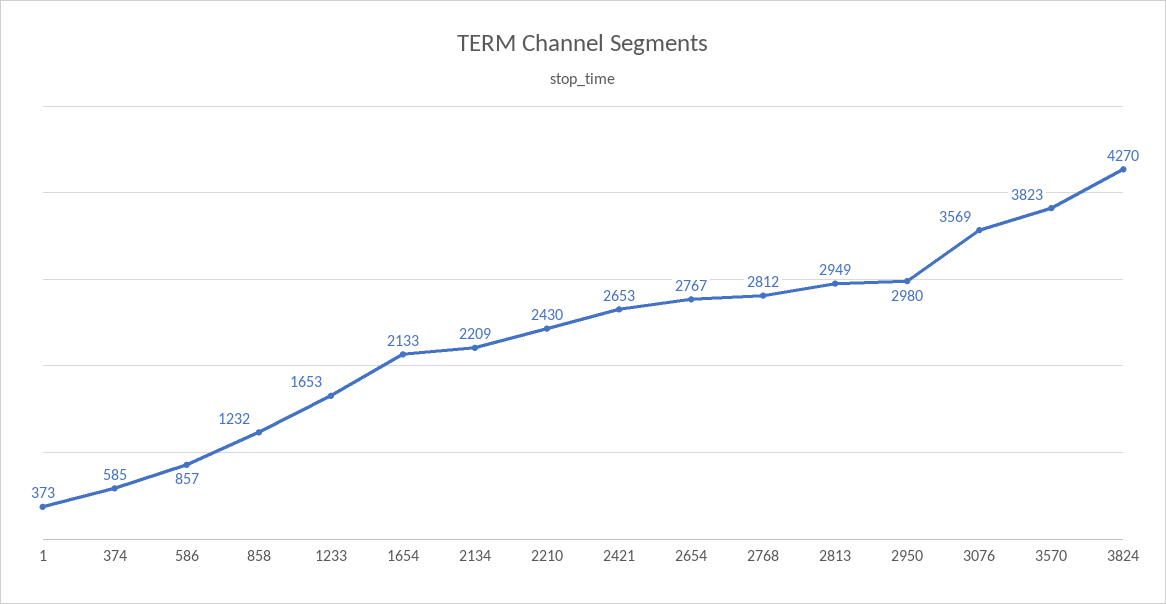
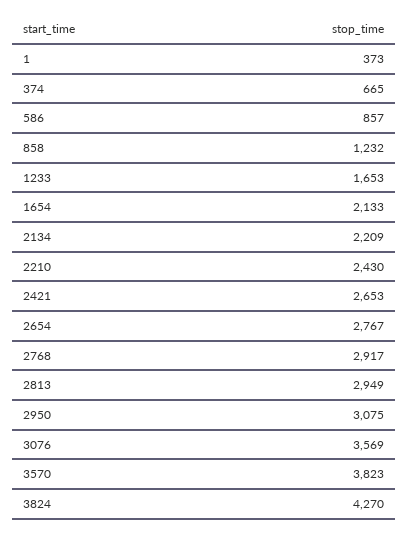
  {
    "1": 373,
-   "374": 585,
+   "374": 665,
    "586": 857,
    "858": 1232,
    "1233": 1653,
    "1654": 2133,
    "2134": 2209,
    "2210": 2430,
    "2421": 2653,
    "2654": 2767,
-   "2768": 2812,
+   "2768": 2917,
    "2813": 2949,
-   "2950": 2980,
+   "2950": 3075,
    "3076": 3569,
    "3570": 3823,
    "3824": 4270
  }

